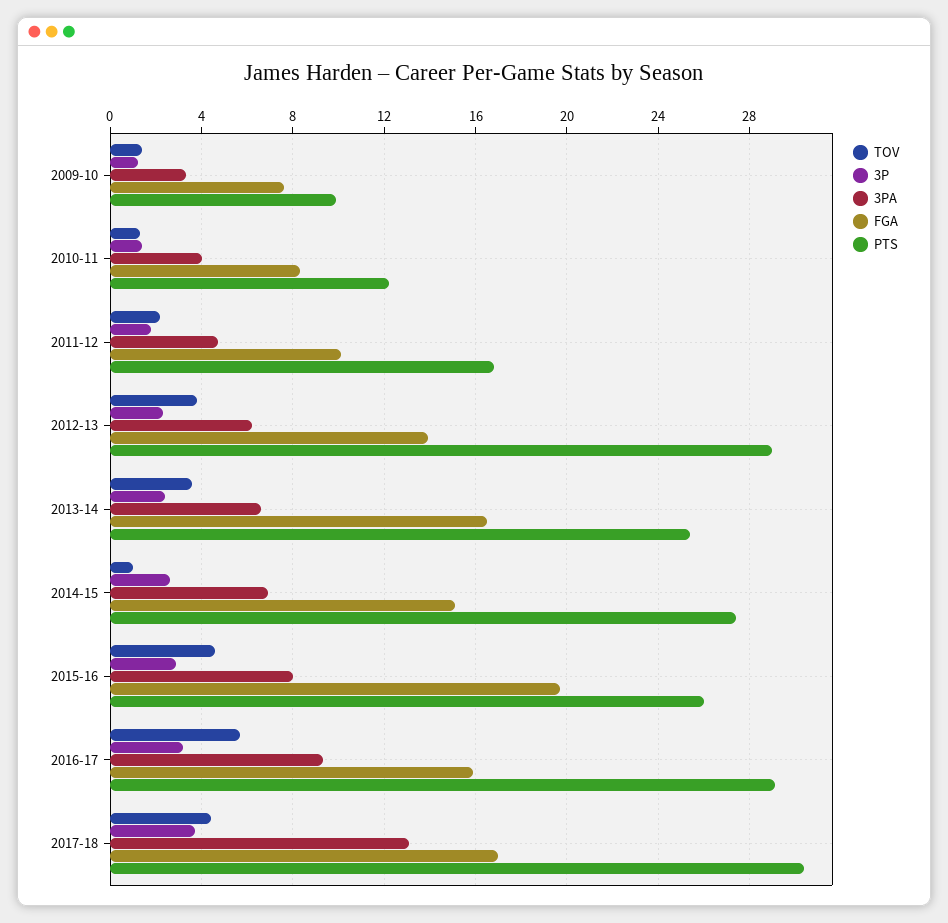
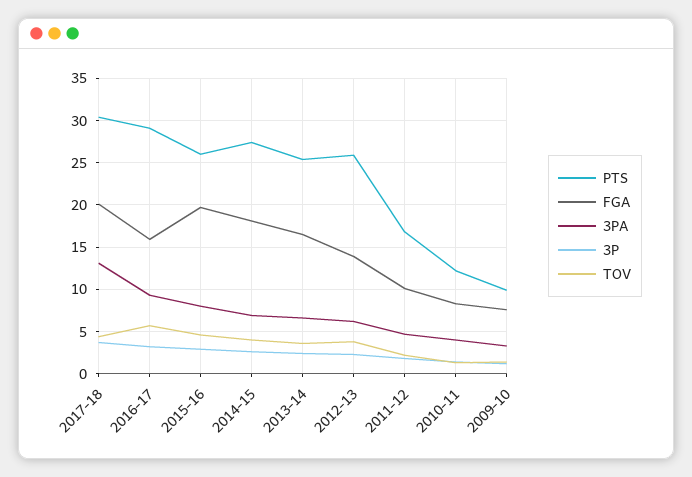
  {
    "TOV": {
      "2009-10": 1.5,
      "2010-11": 1.5,
      "2011-12": 2,
      "2012-13": 4,
      "2013-14": 3.5,
-     "2014-15": 1,
+     "2014-15": 4,
      "2015-16": 4.5,
      "2016-17": 5.5,
      "2017-18": 4.5
    },
    "3P": {
      "2009-10": 1,
      "2010-11": 1.5,
      "2011-12": 2,
      "2012-13": 2.5,
      "2013-14": 2.5,
      "2014-15": 2.5,
      "2015-16": 3,
      "2016-17": 3,
      "2017-18": 3.5
    },
    "3PA": {
      "2009-10": 3.5,
      "2010-11": 4,
      "2011-12": 4.5,
      "2012-13": 6,
      "2013-14": 6.5,
      "2014-15": 7,
      "2015-16": 8,
      "2016-17": 9.5,
      "2017-18": 13
    },
    "FGA": {
      "2009-10": 7.5,
      "2010-11": 8.5,
      "2011-12": 10,
      "2012-13": 14,
      "2013-14": 16.5,
-     "2014-15": 15,
+     "2014-15": 18,
      "2015-16": 19.5,
      "2016-17": 16,
-     "2017-18": 17
+     "2017-18": 20
    },
    "PTS": {
      "2009-10": 10,
      "2010-11": 12,
      "2011-12": 17,
-     "2012-13": 29,
+     "2012-13": 26,
      "2013-14": 25.5,
      "2014-15": 27.5,
      "2015-16": 26,
      "2016-17": 29,
      "2017-18": 30.5
    }
  }

